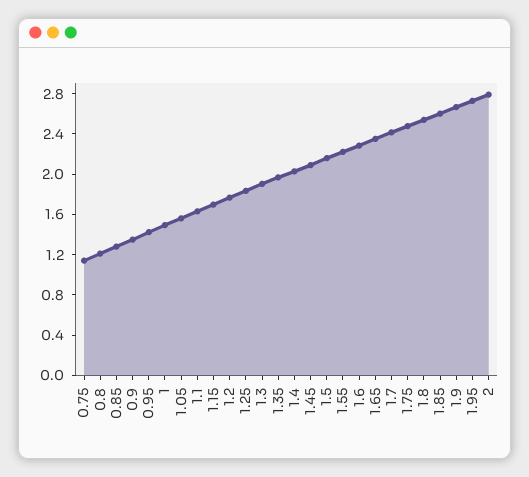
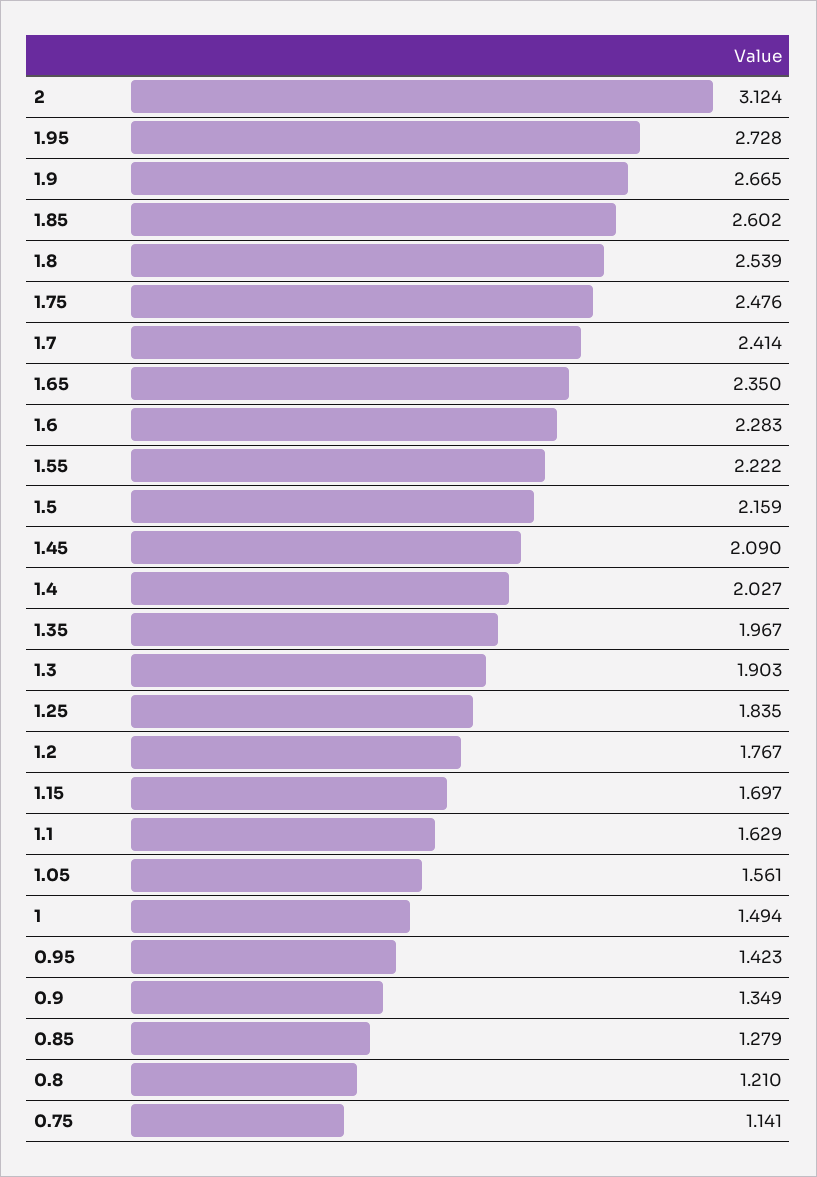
  {
    "0.75": 1.141,
    "0.8": 1.21,
    "0.85": 1.279,
    "0.9": 1.349,
    "0.95": 1.423,
    "1": 1.494,
    "1.05": 1.561,
    "1.1": 1.629,
    "1.15": 1.697,
    "1.2": 1.767,
    "1.25": 1.835,
    "1.3": 1.903,
    "1.35": 1.967,
    "1.4": 2.027,
    "1.45": 2.09,
    "1.5": 2.159,
    "1.55": 2.222,
    "1.6": 2.283,
    "1.65": 2.35,
    "1.7": 2.414,
    "1.75": 2.476,
    "1.8": 2.539,
    "1.85": 2.602,
    "1.9": 2.665,
    "1.95": 2.728,
-   "2": 2.8
+   "2": 3.124
  }

